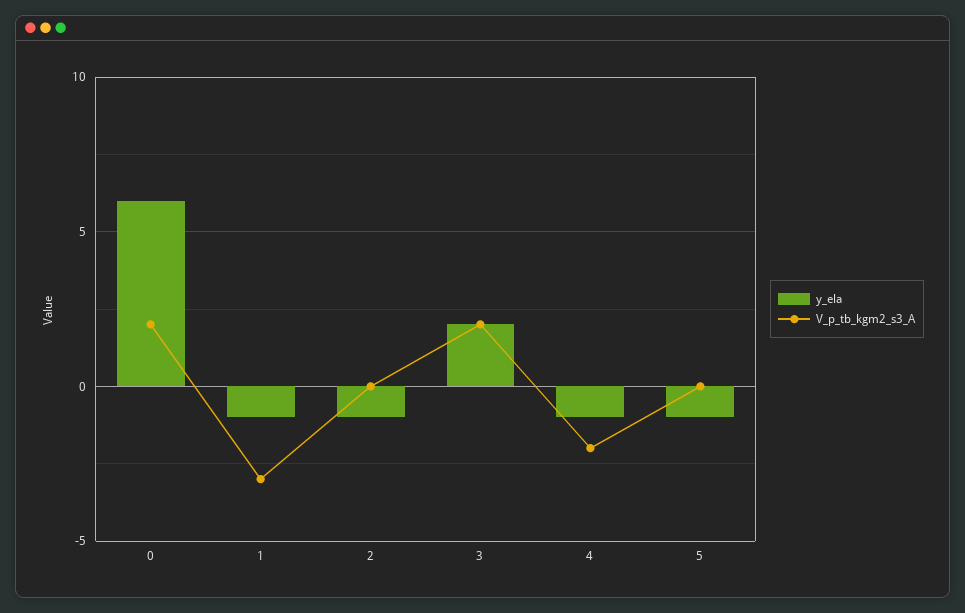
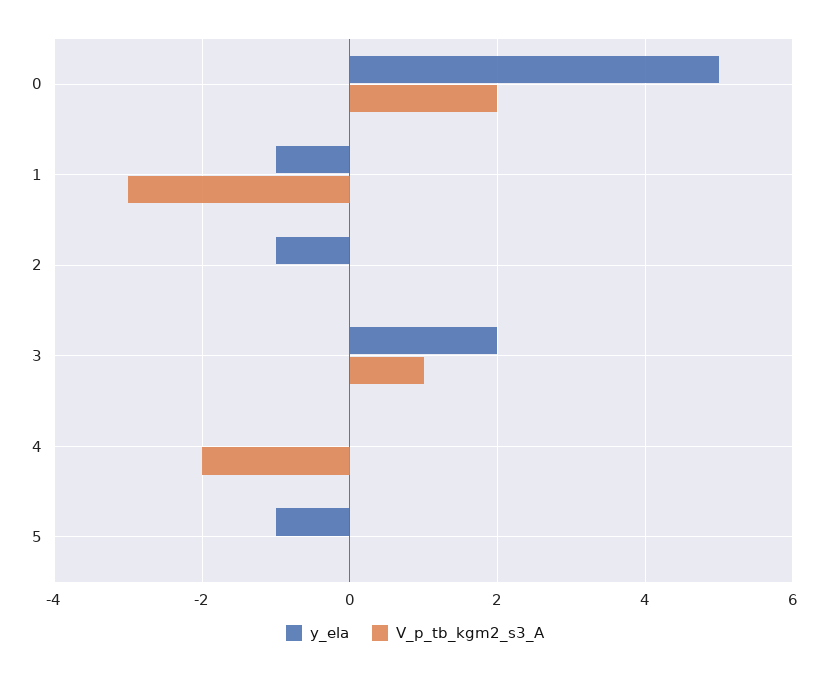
  {
    "y_ela": {
-     "0": 6,
+     "0": 5,
      "1": -1,
      "2": -1,
      "3": 2,
-     "4": -1,
+     "4": 0,
      "5": -1
    },
    "V_p_tb_kgm2_s3_A": {
      "0": 2,
      "1": -3,
      "2": 0,
-     "3": 2,
+     "3": 1,
      "4": -2,
      "5": 0
    }
  }

